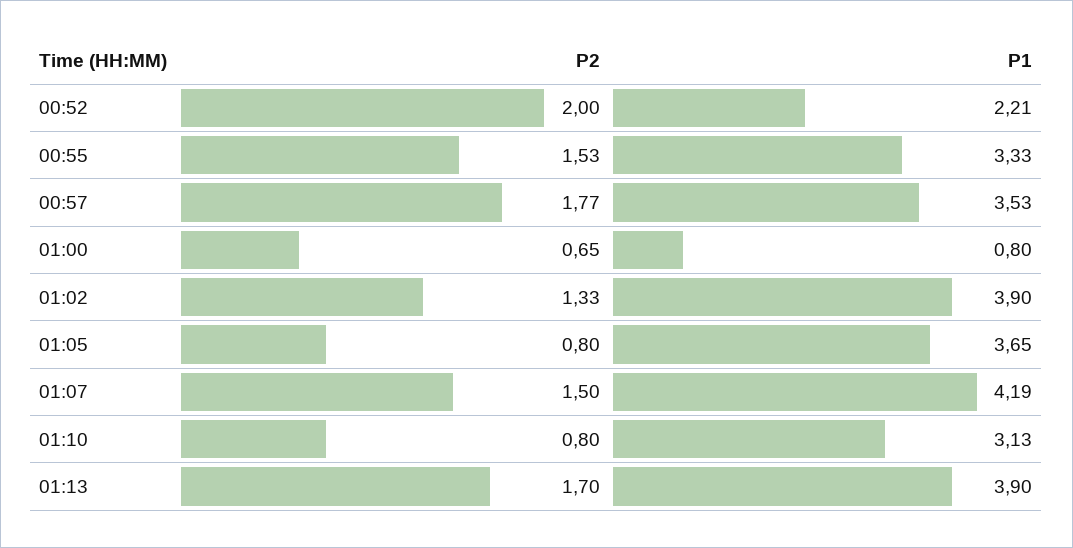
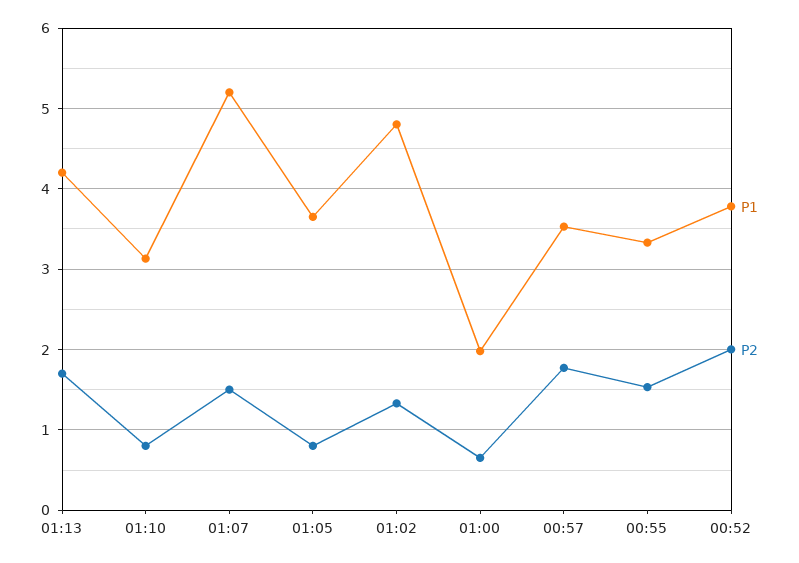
  {
    "P2": {
      "00:52": 2,
      "00:55": 1.53,
      "00:57": 1.77,
      "01:00": 0.65,
      "01:02": 1.33,
      "01:05": 0.8,
      "01:07": 1.5,
      "01:10": 0.8,
      "01:13": 1.7
    },
    "P1": {
-     "00:52": 2.21,
+     "00:52": 3.8,
      "00:55": 3.33,
      "00:57": 3.53,
-     "01:00": 0.8,
+     "01:00": 2,
-     "01:02": 3.9,
+     "01:02": 4.8,
      "01:05": 3.65,
-     "01:07": 4.19,
+     "01:07": 5.2,
      "01:10": 3.13,
-     "01:13": 3.9
+     "01:13": 4.2
    }
  }

